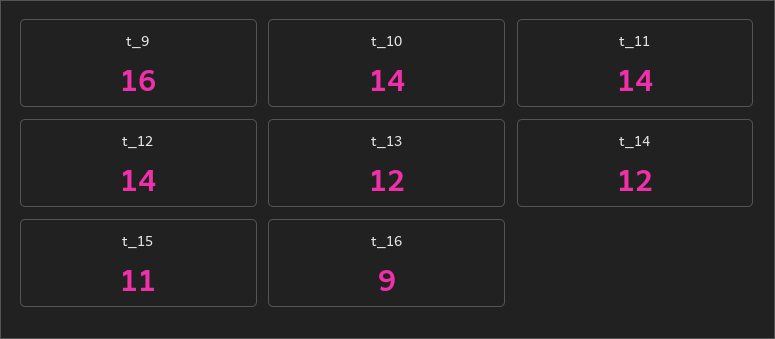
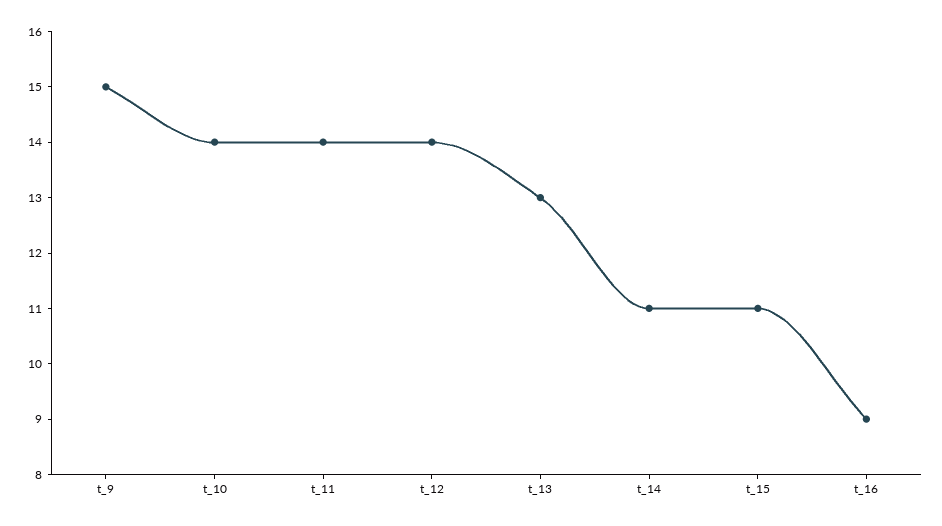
  {
-   "t_9": 16,
+   "t_9": 15,
    "t_10": 14,
    "t_11": 14,
    "t_12": 14,
-   "t_13": 12,
+   "t_13": 13,
-   "t_14": 12,
+   "t_14": 11,
    "t_15": 11,
    "t_16": 9
  }

